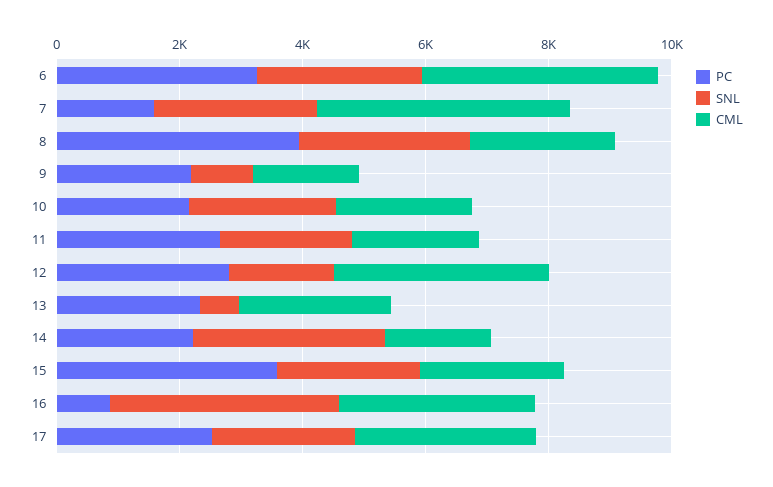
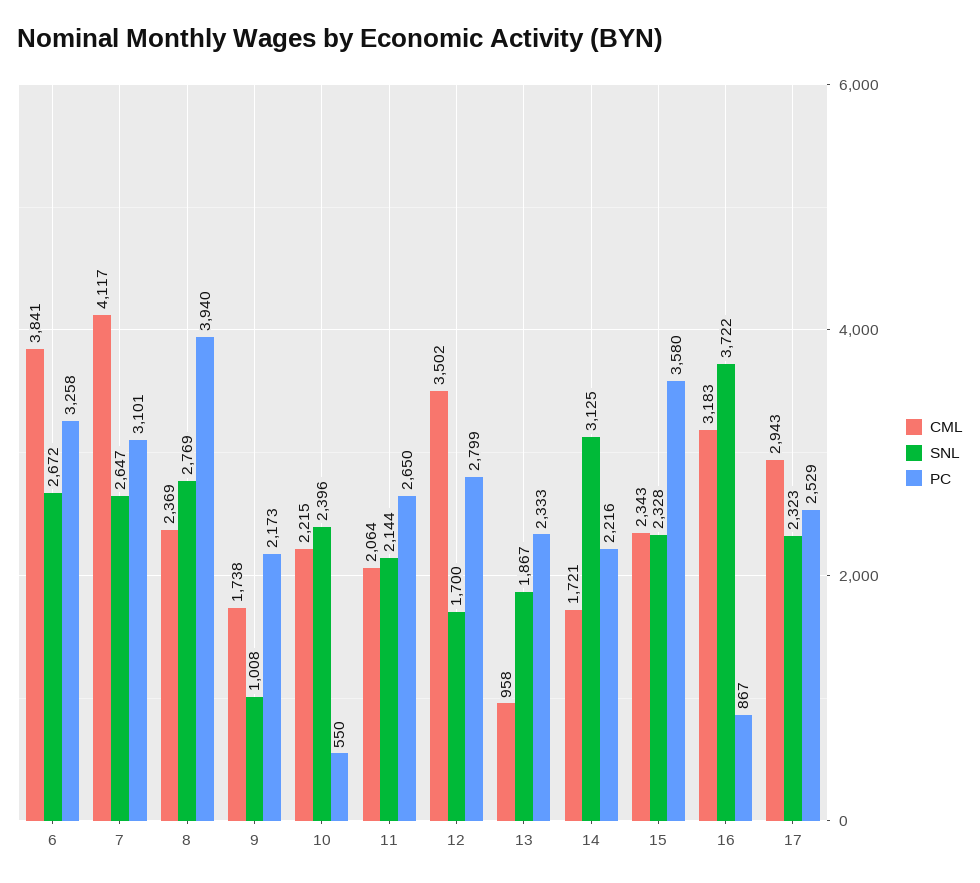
  {
    "PC": {
      "6": 3258,
-     "7": 1500,
+     "7": 3101,
      "8": 3940,
      "9": 2173,
-     "10": 2000,
+     "10": 550,
      "11": 2650,
      "12": 2799,
      "13": 2333,
      "14": 2216,
      "15": 3580,
      "16": 867,
      "17": 2529
    },
    "SNL": {
      "6": 2672,
      "7": 2647,
      "8": 2769,
      "9": 1008,
      "10": 2396,
      "11": 2144,
      "12": 1700,
-     "13": 500,
+     "13": 1867,
      "14": 3125,
      "15": 2328,
      "16": 3722,
      "17": 2323
    },
    "CML": {
      "6": 3841,
      "7": 4117,
      "8": 2369,
      "9": 1738,
      "10": 2215,
      "11": 2064,
      "12": 3502,
-     "13": 2500,
+     "13": 958,
      "14": 1721,
      "15": 2343,
      "16": 3183,
      "17": 2943
    }
  }

